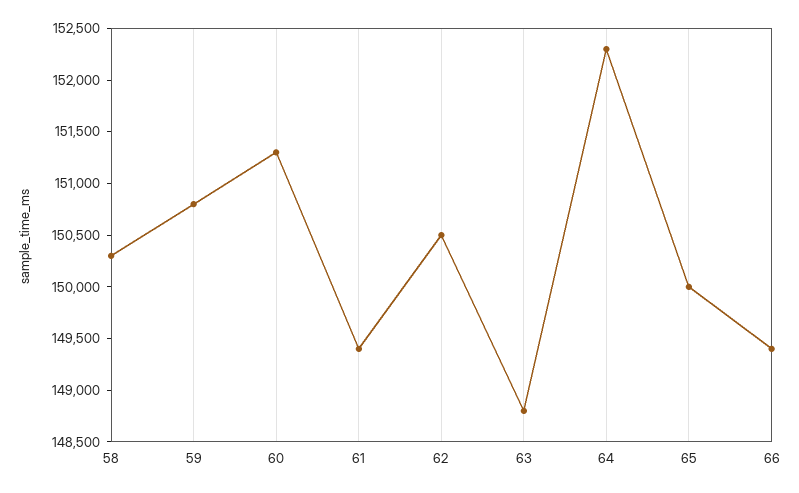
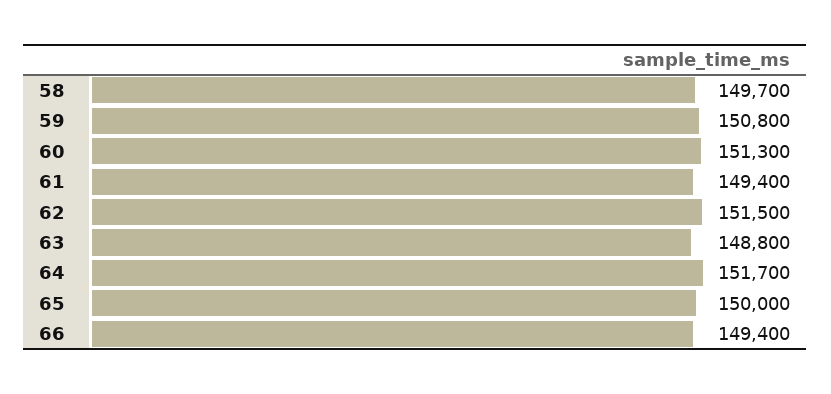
  {
-   "58": 150300,
+   "58": 149700,
    "59": 150800,
    "60": 151300,
    "61": 149400,
-   "62": 150500,
+   "62": 151500,
    "63": 148800,
-   "64": 152300,
+   "64": 151700,
    "65": 150000,
    "66": 149400
  }

